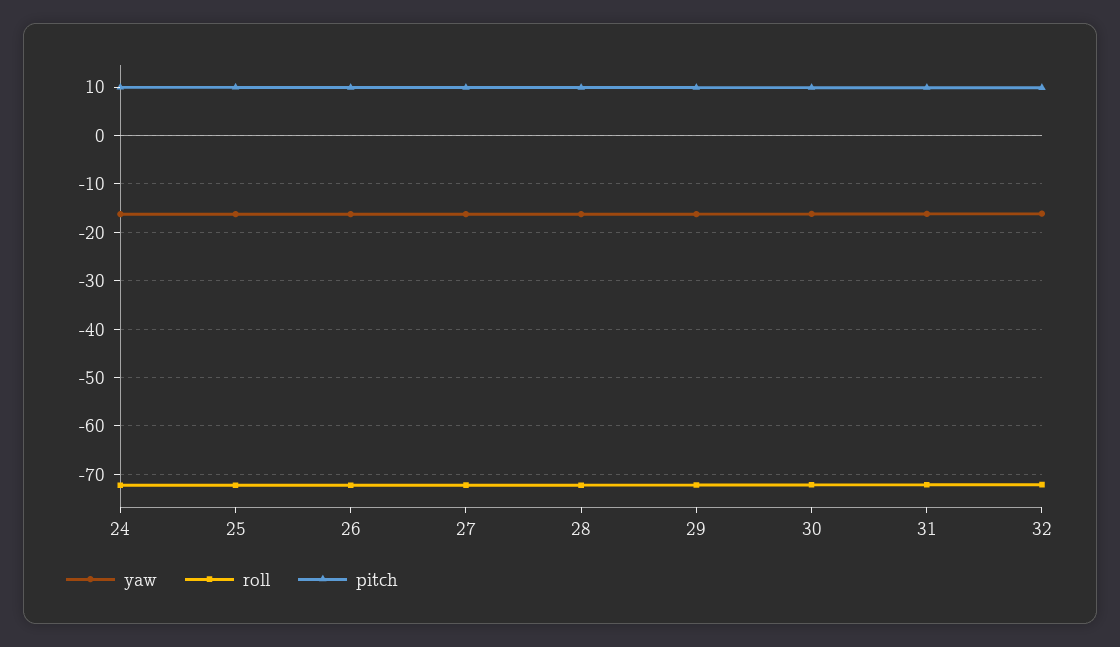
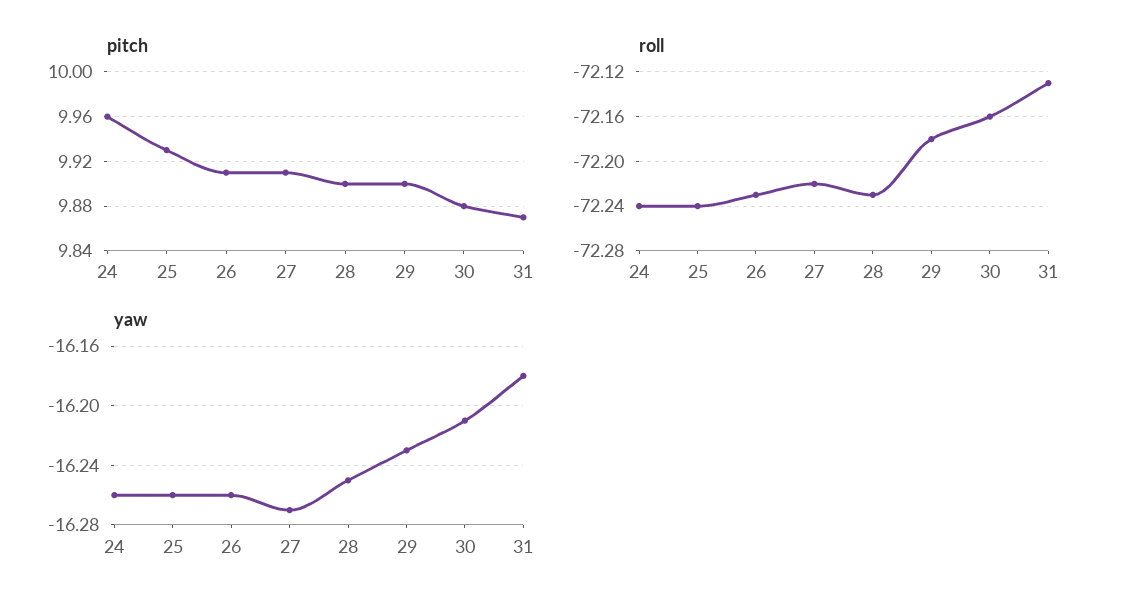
  {
    "yaw": {
      "24": -16.26,
      "25": -16.26,
      "26": -16.26,
      "27": -16.27,
      "28": -16.25,
      "29": -16.23,
      "30": -16.21,
-     "31": -16.18,
+     "31": -16.18
-     "32": -16
    },
    "roll": {
      "24": -72.24,
      "25": -72.24,
      "26": -72.23,
      "27": -72.22,
      "28": -72.23,
      "29": -72.18,
      "30": -72.16,
-     "31": -72.13,
+     "31": -72.13
-     "32": -72
    },
    "pitch": {
      "24": 9.96,
      "25": 9.93,
      "26": 9.91,
      "27": 9.91,
      "28": 9.9,
      "29": 9.9,
      "30": 9.88,
-     "31": 9.87,
+     "31": 9.87
-     "32": 10
    }
  }

